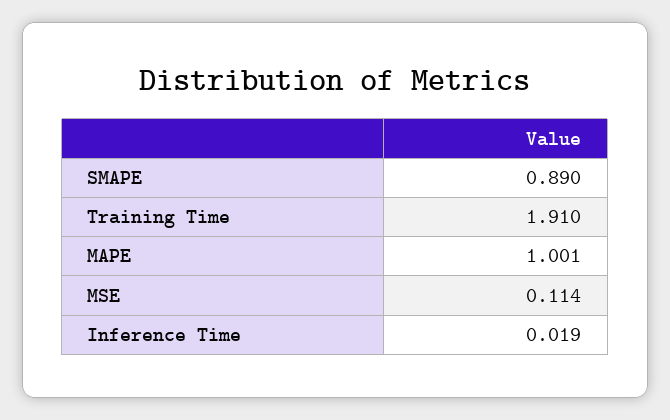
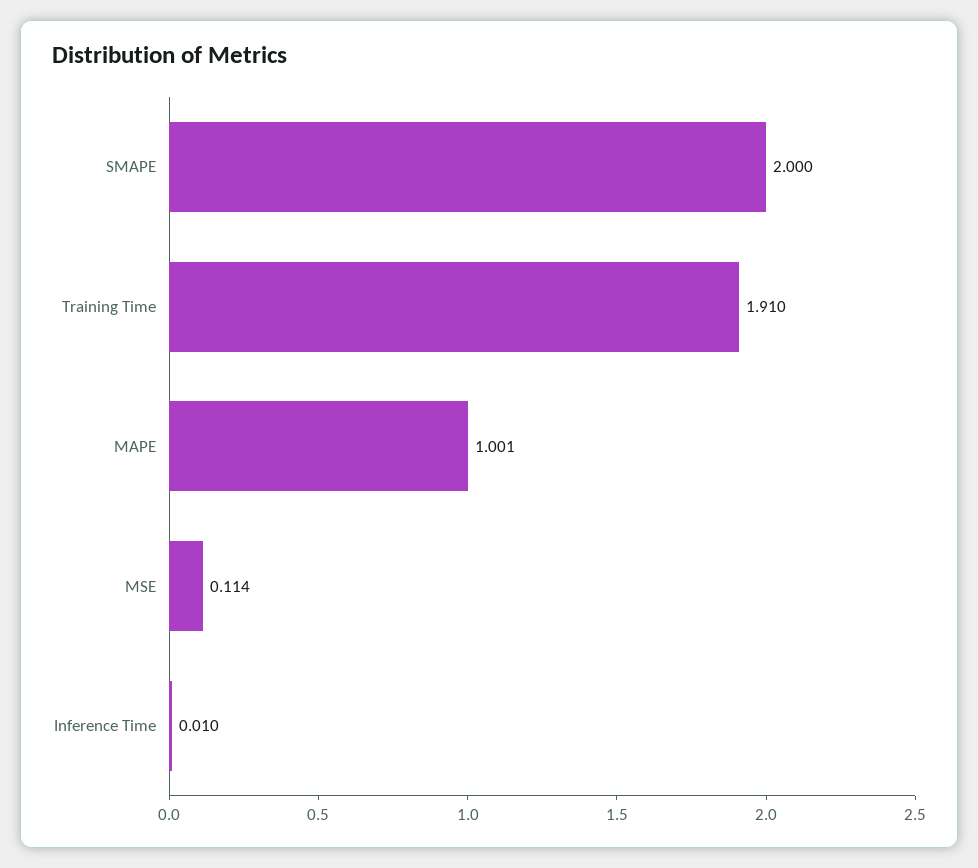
  {
-   "SMAPE": 0.89,
+   "SMAPE": 2,
    "Training Time": 1.91,
    "MAPE": 1.001,
    "MSE": 0.114,
-   "Inference Time": 0.019
+   "Inference Time": 0.01
  }

